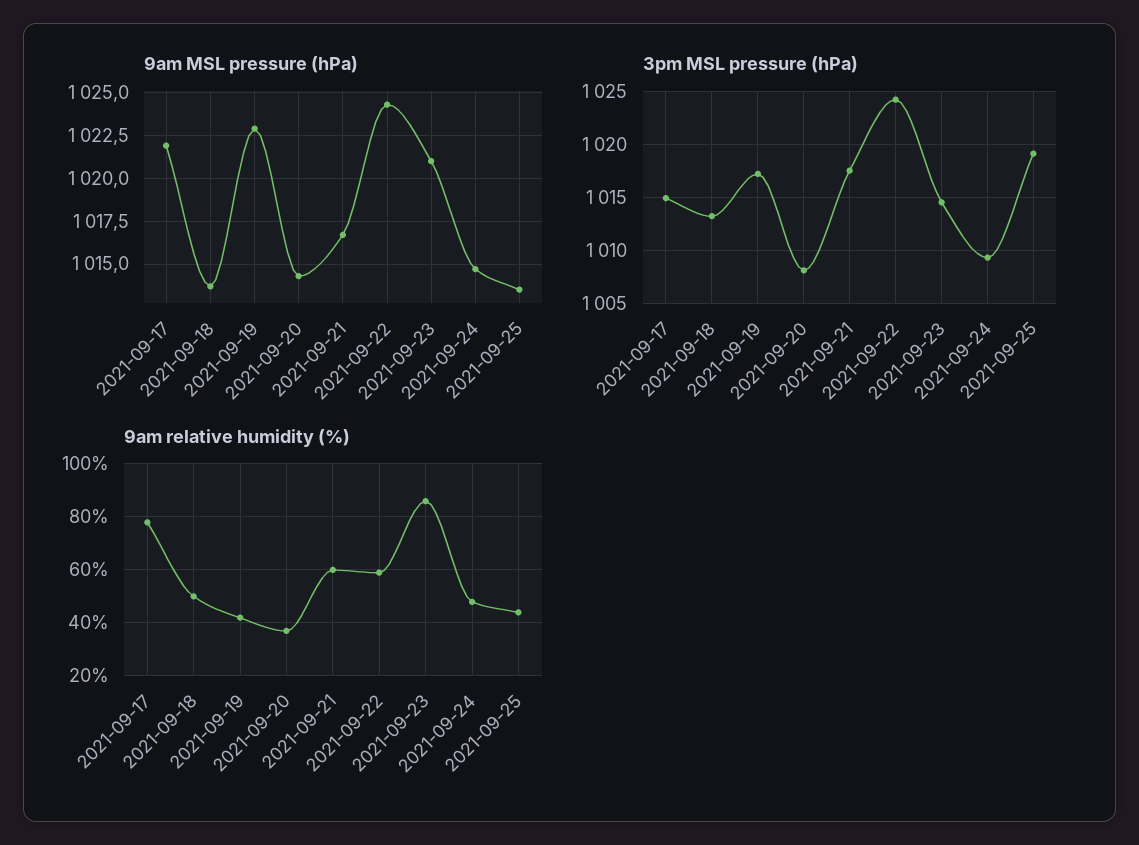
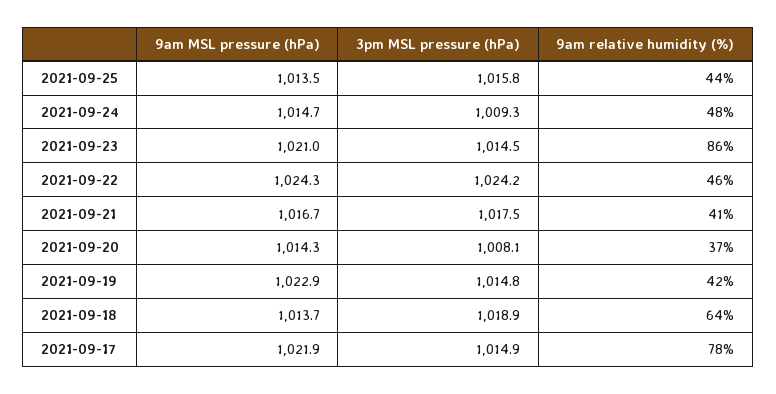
  {
    "9am MSL pressure (hPa)": {
      "2021-09-17": 1021.9,
      "2021-09-18": 1013.7,
      "2021-09-19": 1022.9,
      "2021-09-20": 1014.3,
      "2021-09-21": 1016.7,
      "2021-09-22": 1024.3,
      "2021-09-23": 1021,
      "2021-09-24": 1014.7,
      "2021-09-25": 1013.5
    },
    "3pm MSL pressure (hPa)": {
      "2021-09-17": 1014.9,
-     "2021-09-18": 1013,
+     "2021-09-18": 1018.9,
-     "2021-09-19": 1017,
+     "2021-09-19": 1014.8,
      "2021-09-20": 1008.1,
      "2021-09-21": 1017.5,
      "2021-09-22": 1024.2,
      "2021-09-23": 1014.5,
      "2021-09-24": 1009.3,
-     "2021-09-25": 1019
+     "2021-09-25": 1015.8
    },
    "9am relative humidity (%)": {
      "2021-09-17": 78,
-     "2021-09-18": 50,
+     "2021-09-18": 64,
      "2021-09-19": 42,
      "2021-09-20": 37,
-     "2021-09-21": 60,
+     "2021-09-21": 41,
-     "2021-09-22": 60,
+     "2021-09-22": 46,
      "2021-09-23": 86,
      "2021-09-24": 48,
      "2021-09-25": 44
    }
  }

